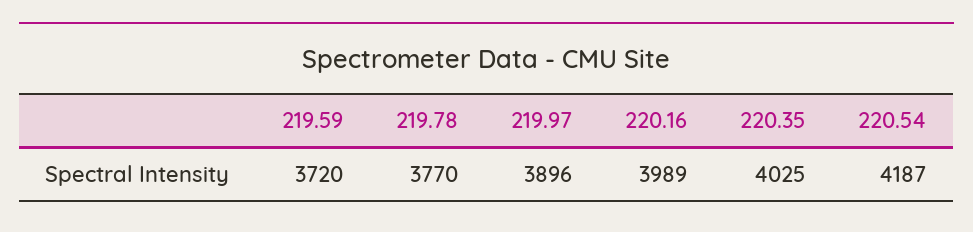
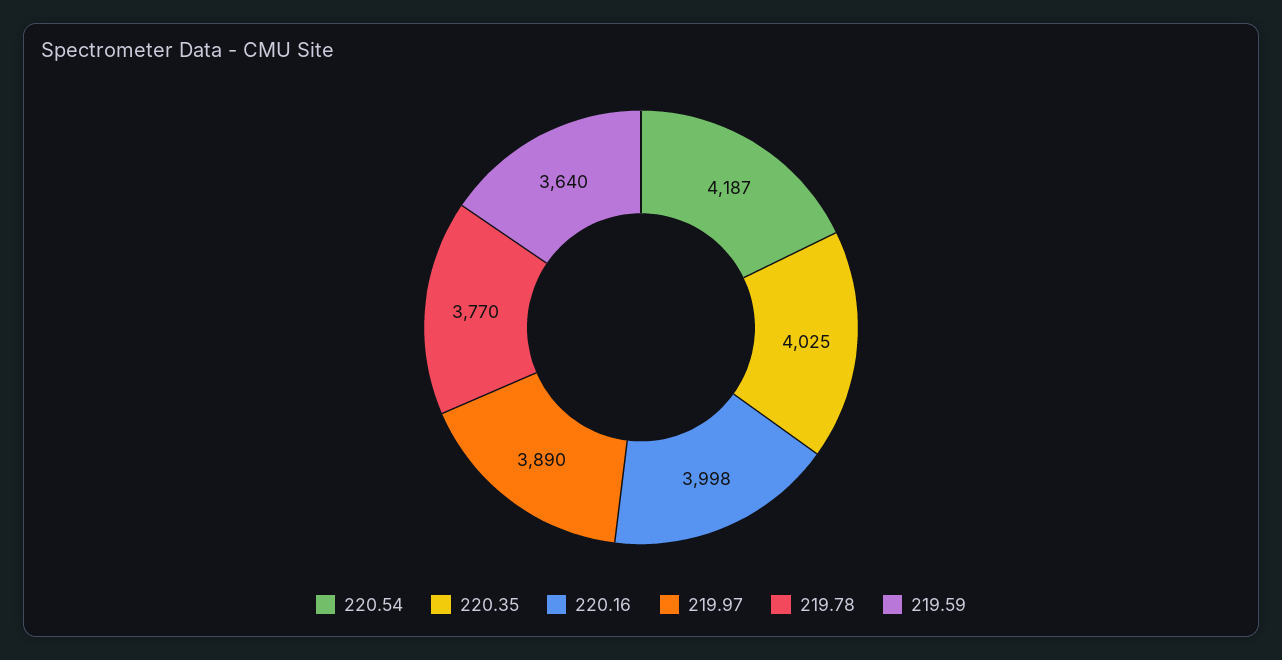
  {
-   "219.59": 3720,
+   "219.59": 3640,
    "219.78": 3770,
-   "219.97": 3896,
+   "219.97": 3890,
-   "220.16": 3989,
+   "220.16": 3998,
    "220.35": 4025,
    "220.54": 4187
  }

